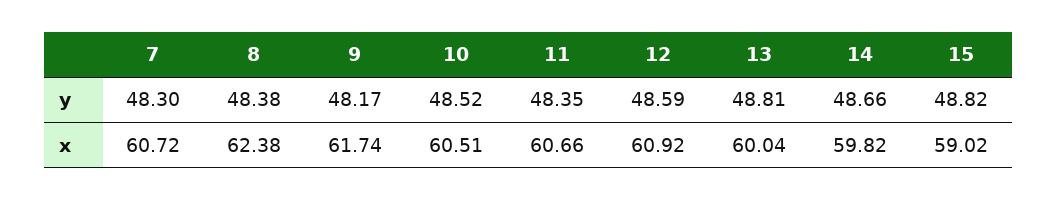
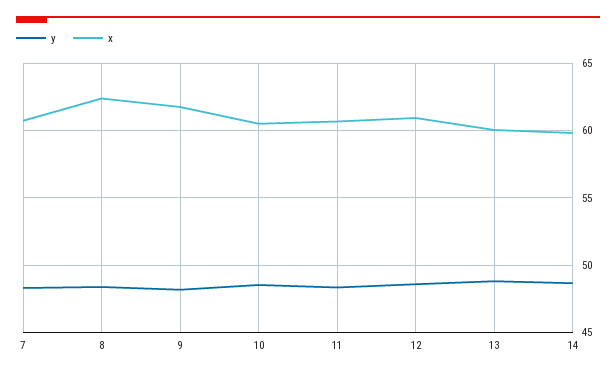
  {
    "y": {
      "7": 48.3,
      "8": 48.38,
      "9": 48.17,
      "10": 48.52,
      "11": 48.35,
      "12": 48.59,
      "13": 48.81,
-     "14": 48.66,
+     "14": 48.66
-     "15": 48.82
    },
    "x": {
      "7": 60.72,
      "8": 62.38,
      "9": 61.74,
      "10": 60.51,
      "11": 60.66,
      "12": 60.92,
      "13": 60.04,
-     "14": 59.82,
+     "14": 59.82
-     "15": 59.02
    }
  }

